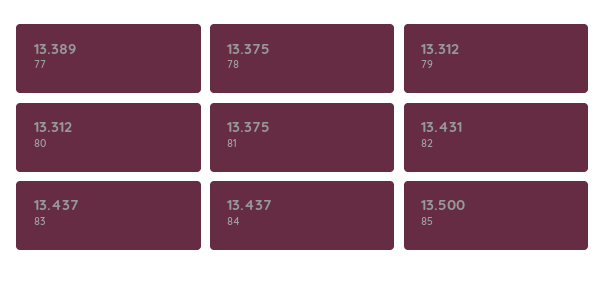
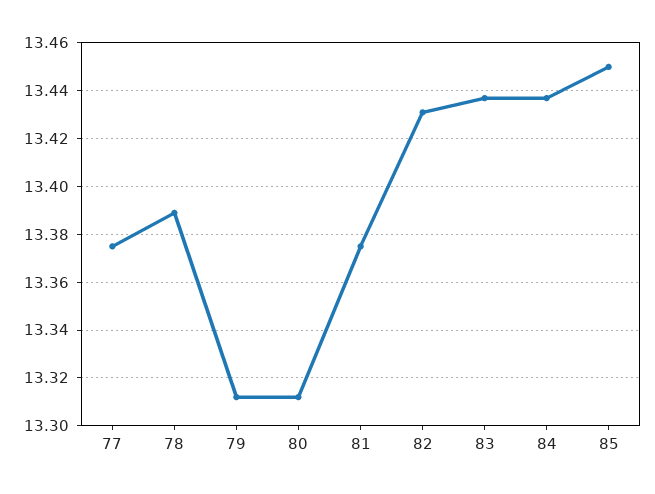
  {
-   "77": 13.389,
+   "77": 13.375,
-   "78": 13.375,
+   "78": 13.39,
    "79": 13.312,
    "80": 13.312,
    "81": 13.375,
    "82": 13.431,
    "83": 13.437,
    "84": 13.437,
-   "85": 13.5
+   "85": 13.45
  }

